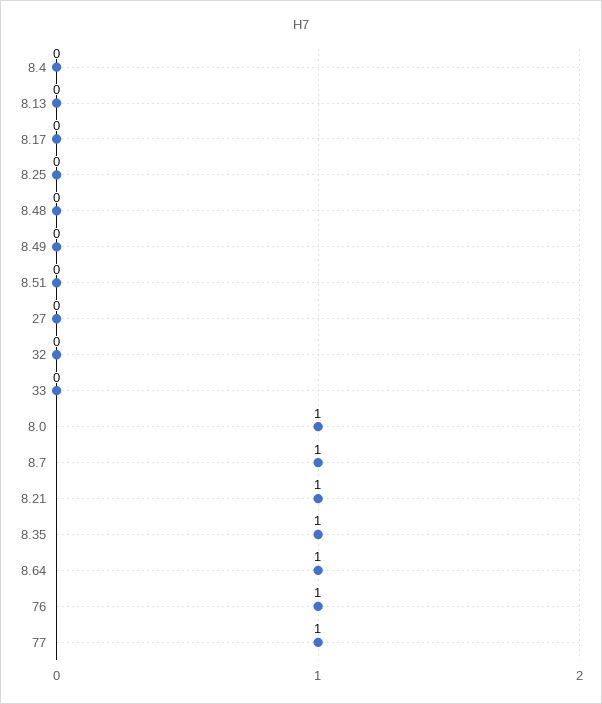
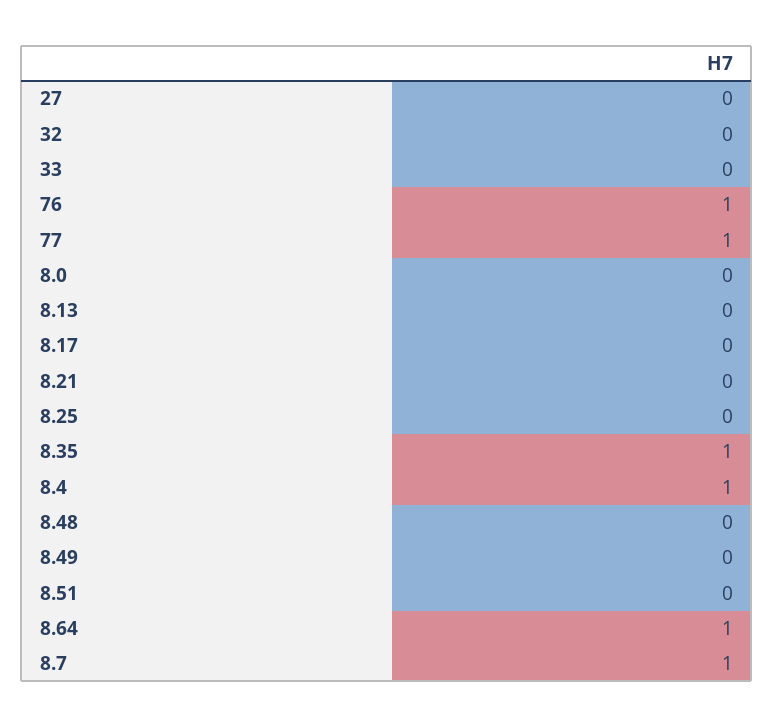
  {
-   "8.4": 0,
+   "8.4": 1,
    "8.13": 0,
    "8.17": 0,
    "8.25": 0,
    "8.48": 0,
    "8.49": 0,
    "8.51": 0,
    "27": 0,
    "32": 0,
    "33": 0,
-   "8.0": 1,
+   "8.0": 0,
    "8.7": 1,
-   "8.21": 1,
+   "8.21": 0,
    "8.35": 1,
    "8.64": 1,
    "76": 1,
    "77": 1
  }

